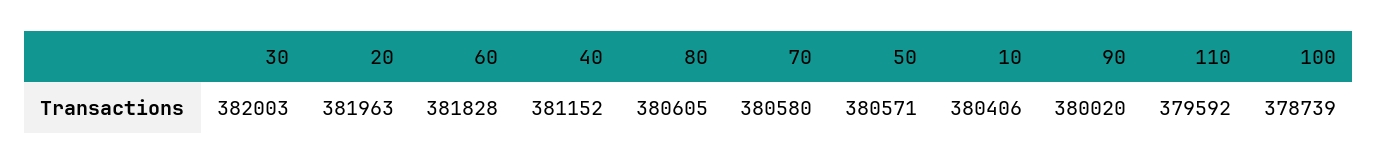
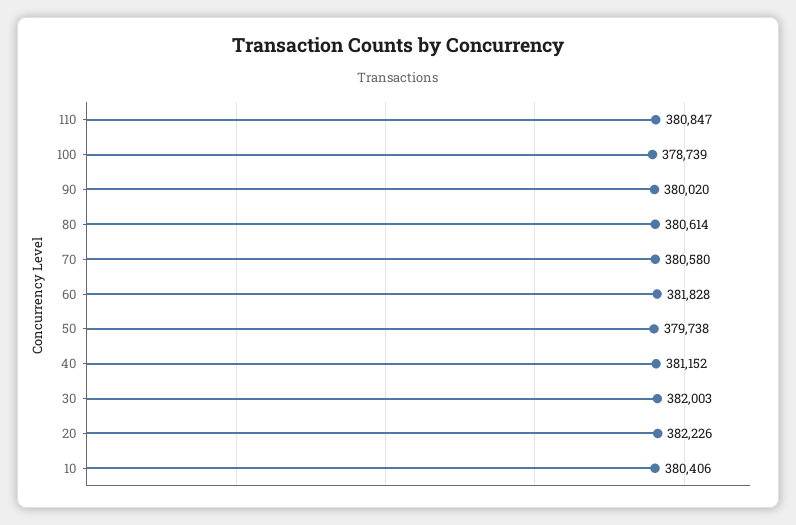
  {
    "30": 382003,
-   "20": 381963,
+   "20": 382226,
    "60": 381828,
    "40": 381152,
-   "80": 380605,
+   "80": 380614,
    "70": 380580,
-   "50": 380571,
+   "50": 379738,
    "10": 380406,
    "90": 380020,
-   "110": 379592,
+   "110": 380847,
    "100": 378739
  }

